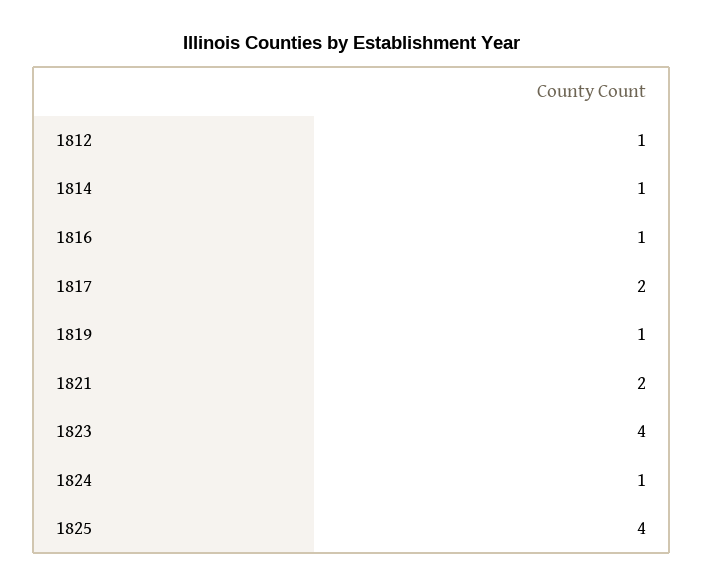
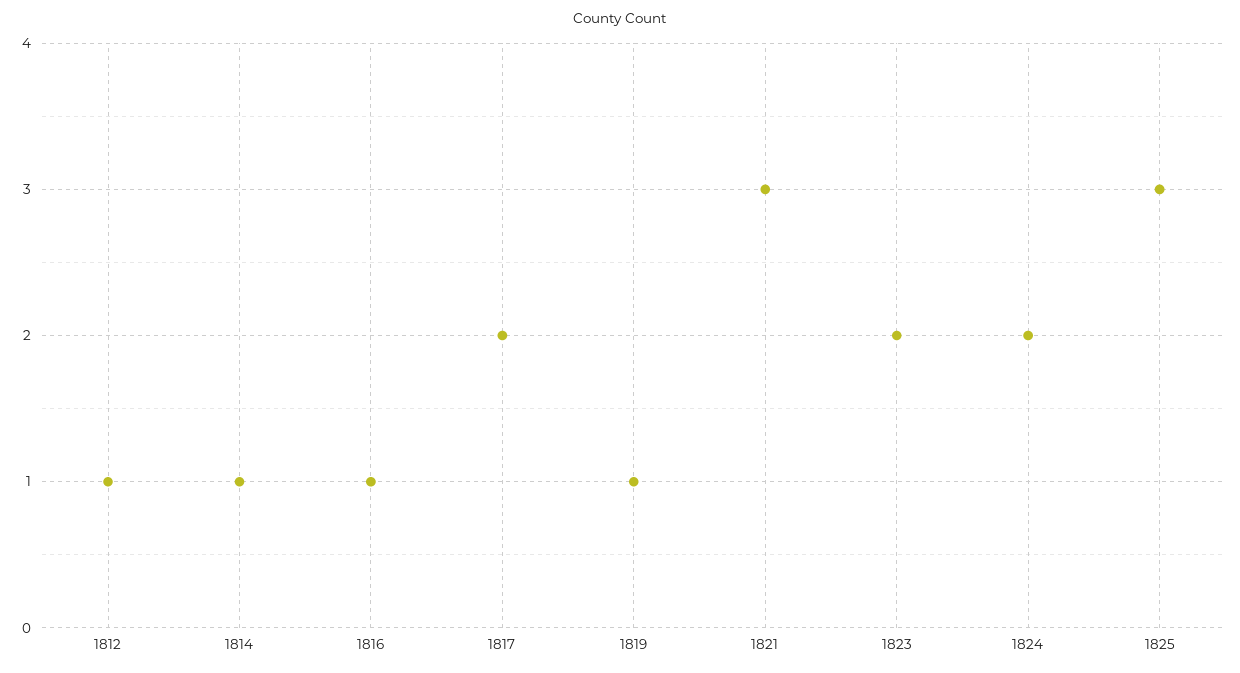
  {
    "1812": 1,
    "1814": 1,
    "1816": 1,
    "1817": 2,
    "1819": 1,
-   "1821": 2,
+   "1821": 3,
-   "1823": 4,
+   "1823": 2,
-   "1824": 1,
+   "1824": 2,
-   "1825": 4
+   "1825": 3
  }

